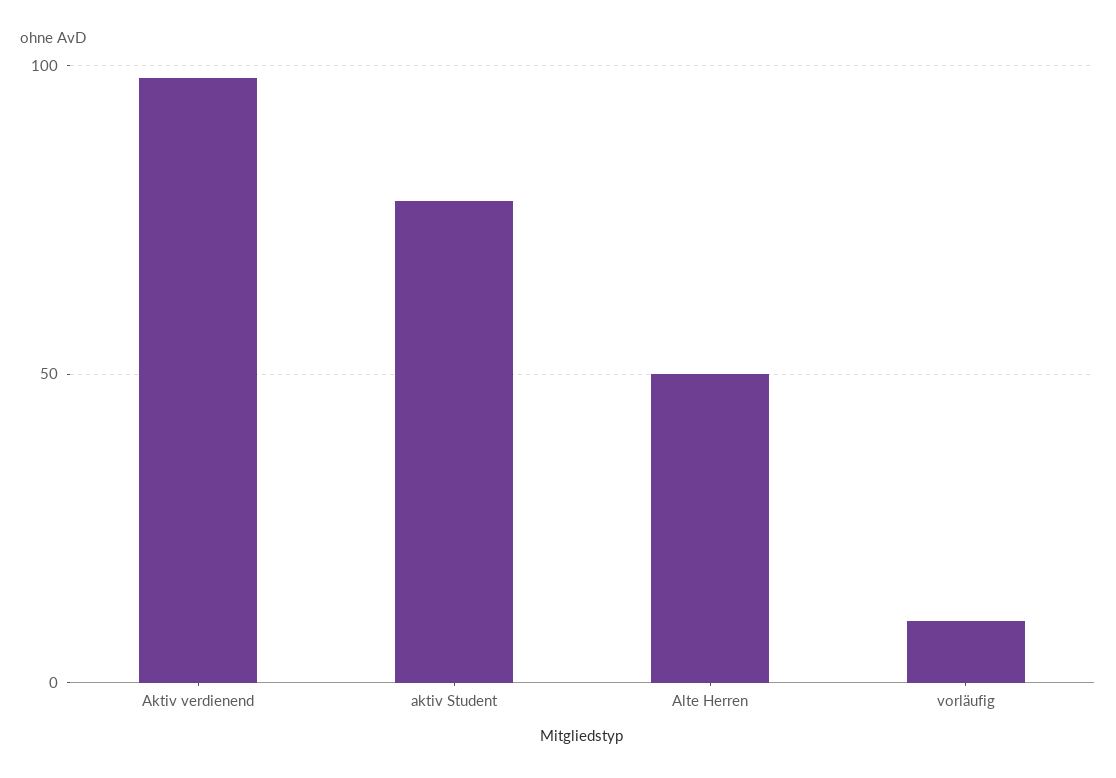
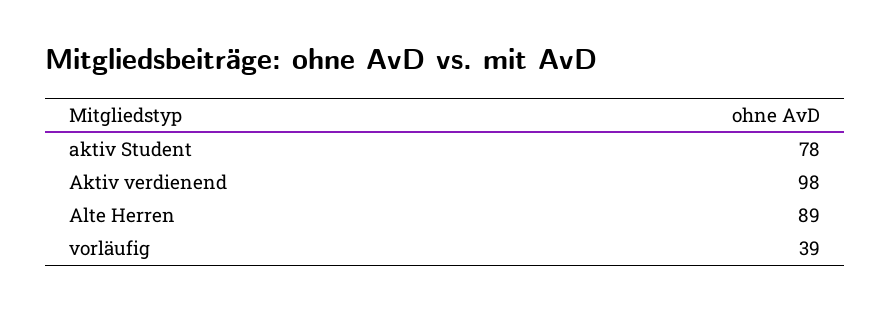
  {
    "Aktiv verdienend": 98,
    "aktiv Student": 78,
-   "Alte Herren": 50,
+   "Alte Herren": 89,
-   "vorläufig": 10
+   "vorläufig": 39
  }

